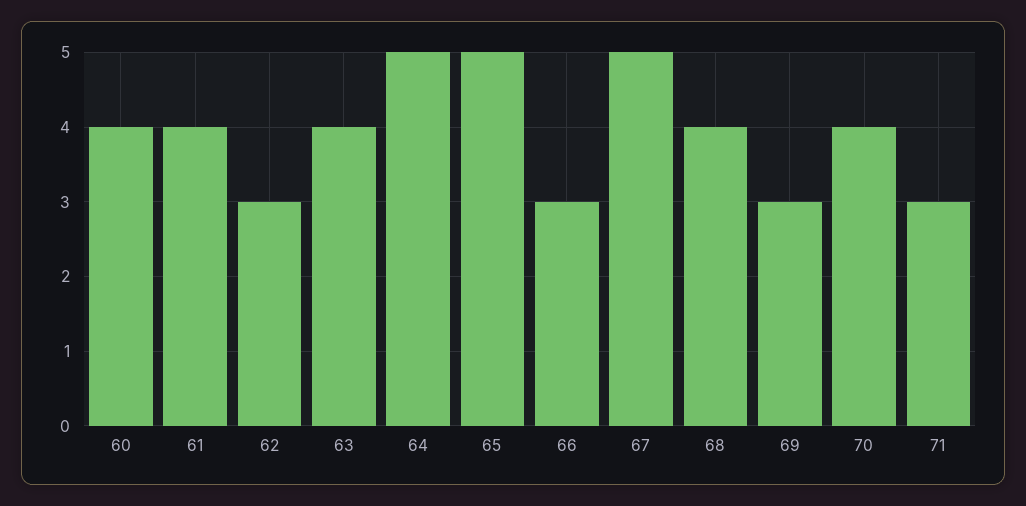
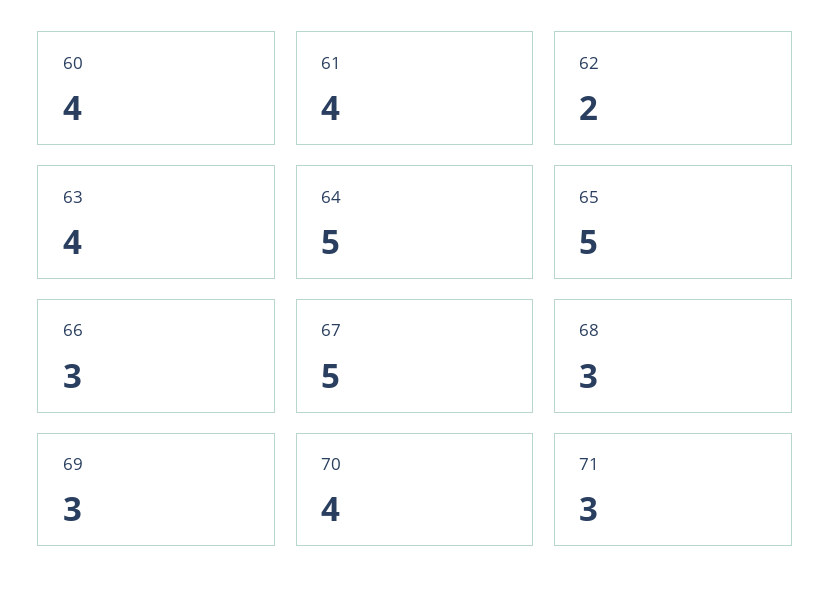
  {
    "60": 4,
    "61": 4,
-   "62": 3,
+   "62": 2,
    "63": 4,
    "64": 5,
    "65": 5,
    "66": 3,
    "67": 5,
-   "68": 4,
+   "68": 3,
    "69": 3,
    "70": 4,
    "71": 3
  }

